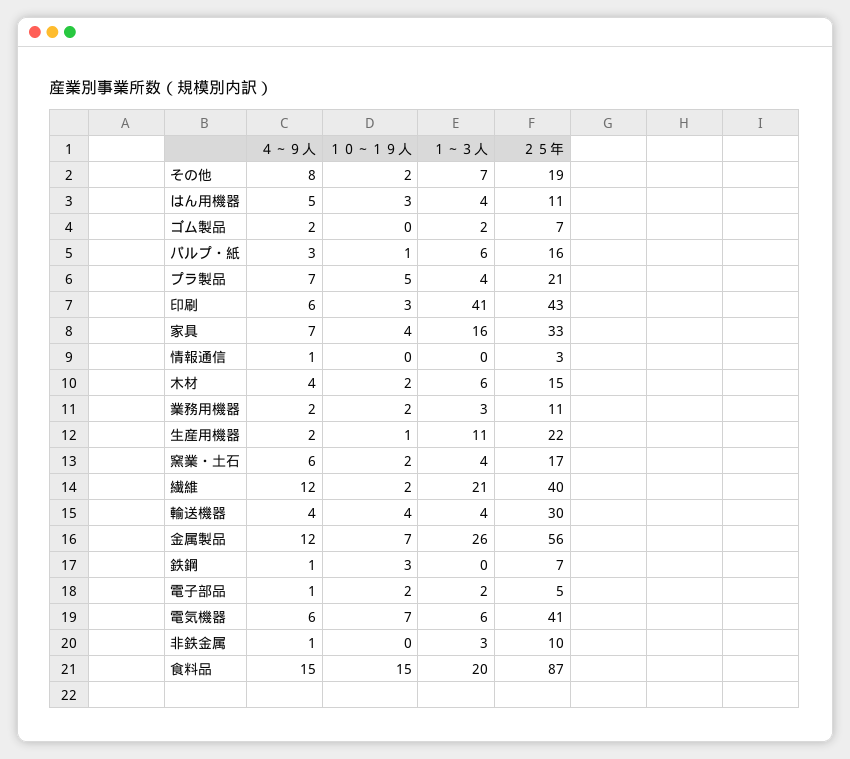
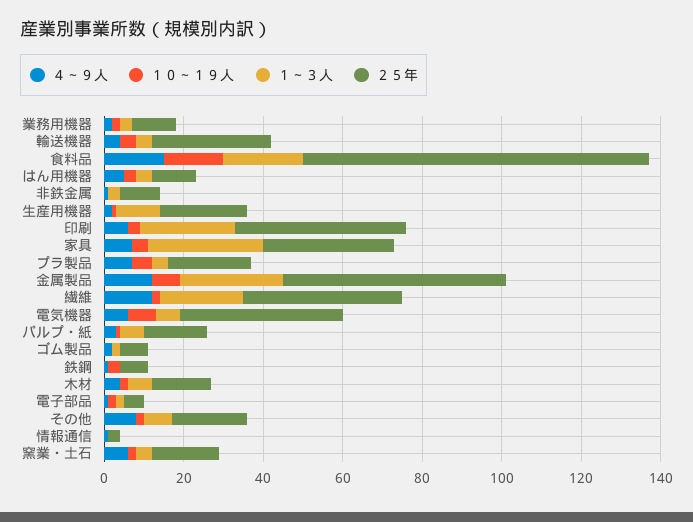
  {
    "４～９人": {
      "その他": 8,
      "はん用機器": 5,
      "ゴム製品": 2,
      "パルプ・紙": 3,
      "プラ製品": 7,
      "印刷": 6,
      "家具": 7,
      "情報通信": 1,
      "木材": 4,
      "業務用機器": 2,
      "生産用機器": 2,
      "窯業・土石": 6,
      "繊維": 12,
      "輸送機器": 4,
      "金属製品": 12,
      "鉄鋼": 1,
      "電子部品": 1,
      "電気機器": 6,
      "非鉄金属": 1,
      "食料品": 15
    },
    "１０～１９人": {
      "その他": 2,
      "はん用機器": 3,
      "ゴム製品": 0,
      "パルプ・紙": 1,
      "プラ製品": 5,
      "印刷": 3,
      "家具": 4,
      "情報通信": 0,
      "木材": 2,
      "業務用機器": 2,
      "生産用機器": 1,
      "窯業・土石": 2,
      "繊維": 2,
      "輸送機器": 4,
      "金属製品": 7,
      "鉄鋼": 3,
      "電子部品": 2,
      "電気機器": 7,
      "非鉄金属": 0,
      "食料品": 15
    },
    "１～３人": {
      "その他": 7,
      "はん用機器": 4,
      "ゴム製品": 2,
      "パルプ・紙": 6,
      "プラ製品": 4,
-     "印刷": 41,
+     "印刷": 25,
-     "家具": 16,
+     "家具": 30,
      "情報通信": 0,
      "木材": 6,
      "業務用機器": 3,
      "生産用機器": 11,
      "窯業・土石": 4,
      "繊維": 21,
      "輸送機器": 4,
      "金属製品": 26,
      "鉄鋼": 0,
      "電子部品": 2,
      "電気機器": 6,
      "非鉄金属": 3,
      "食料品": 20
    },
    "２５年": {
      "その他": 19,
      "はん用機器": 11,
      "ゴム製品": 7,
      "パルプ・紙": 16,
      "プラ製品": 21,
      "印刷": 43,
      "家具": 33,
      "情報通信": 3,
      "木材": 15,
      "業務用機器": 11,
      "生産用機器": 22,
      "窯業・土石": 17,
      "繊維": 40,
      "輸送機器": 30,
      "金属製品": 56,
      "鉄鋼": 7,
      "電子部品": 5,
      "電気機器": 41,
      "非鉄金属": 10,
      "食料品": 87
    }
  }

